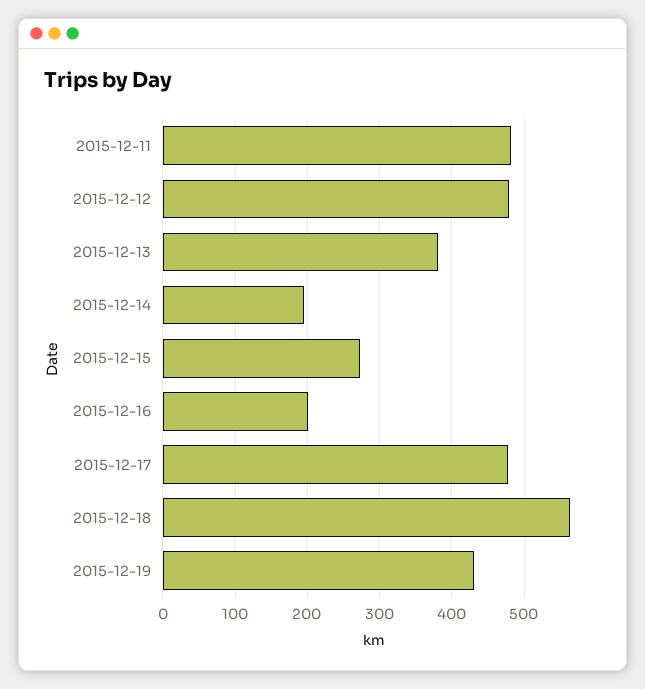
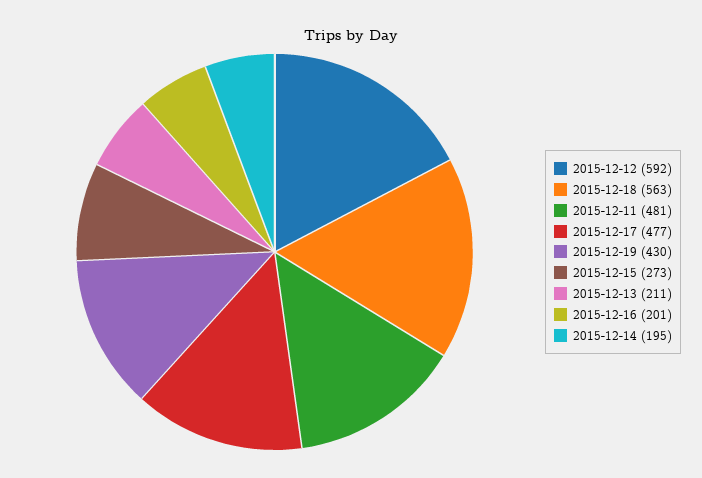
  {
    "2015-12-11": 481,
-   "2015-12-12": 480,
+   "2015-12-12": 592,
-   "2015-12-13": 380,
+   "2015-12-13": 211,
    "2015-12-14": 195,
    "2015-12-15": 273,
    "2015-12-16": 201,
    "2015-12-17": 477,
    "2015-12-18": 563,
    "2015-12-19": 430
  }

